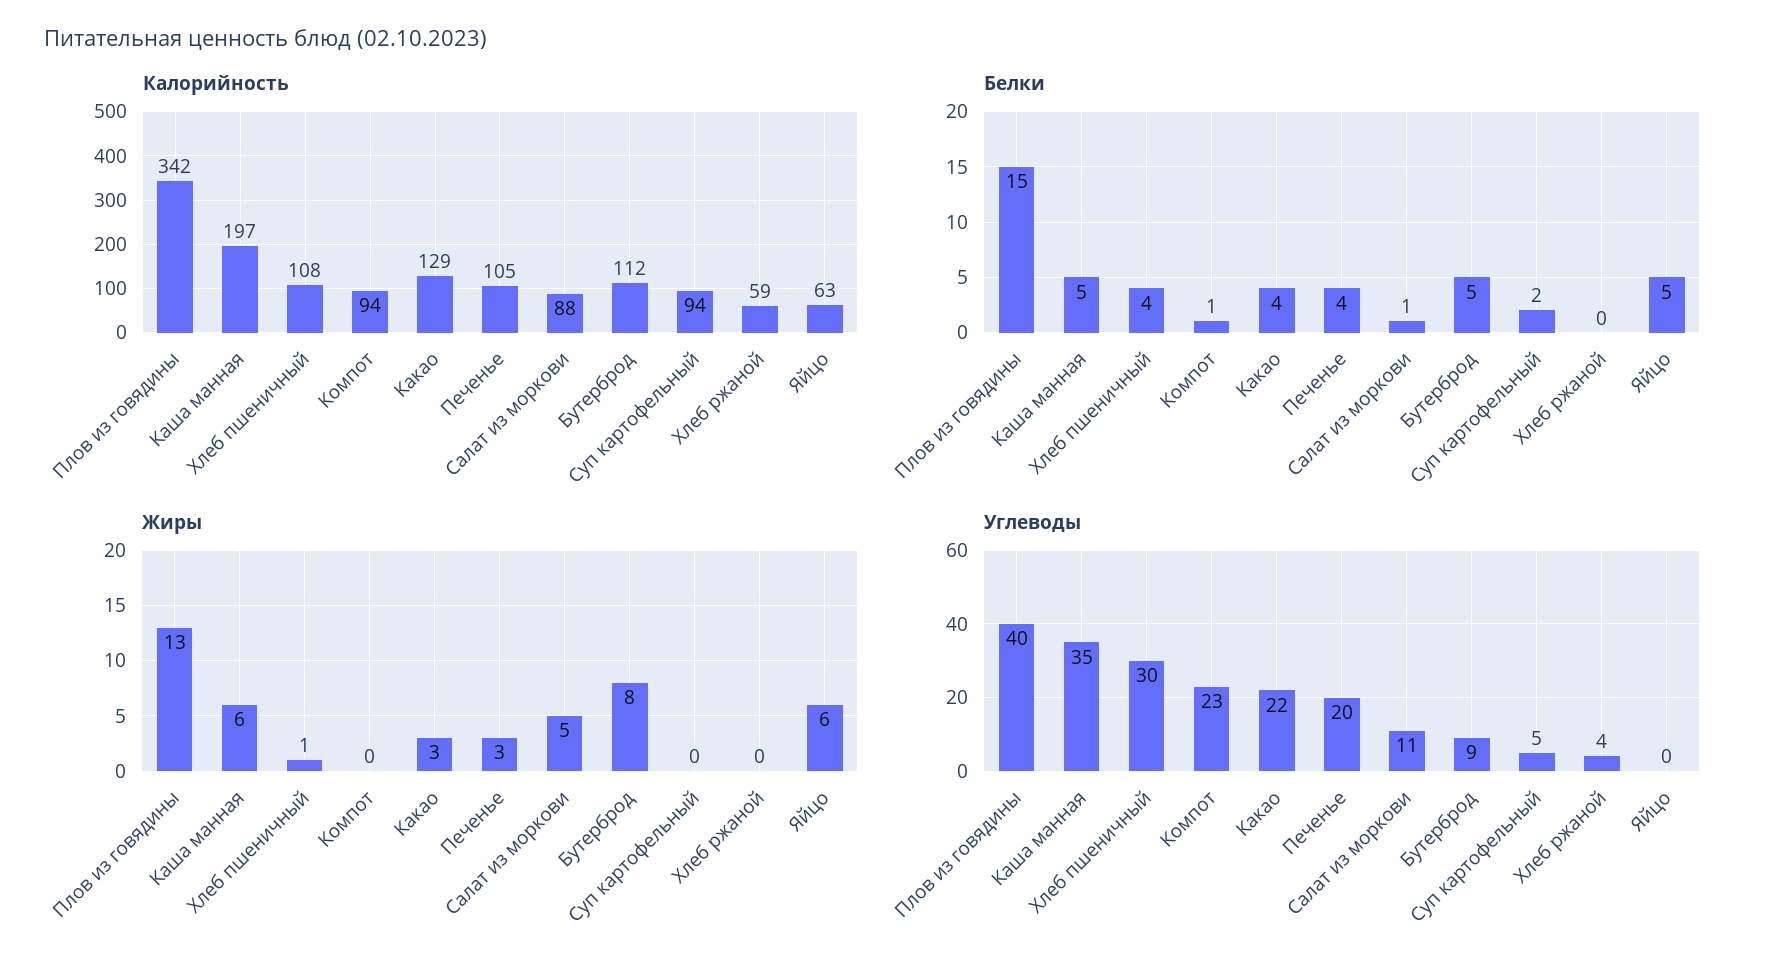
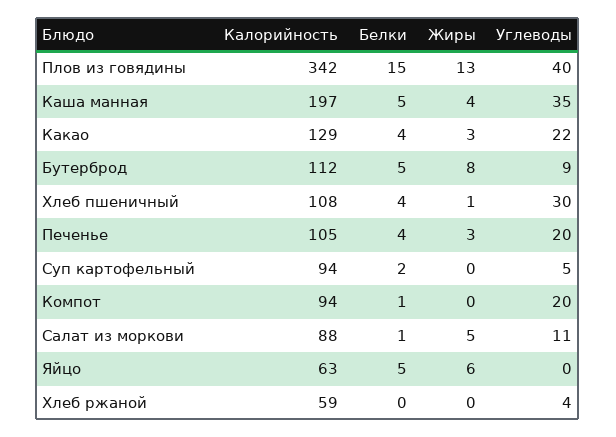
  {
    "Калорийность": {
      "Плов из говядины": 342,
      "Каша манная": 197,
      "Хлеб пшеничный": 108,
      "Компот": 94,
      "Какао": 129,
      "Печенье": 105,
      "Салат из моркови": 88,
      "Бутерброд": 112,
      "Суп картофельный": 94,
      "Хлеб ржаной": 59,
      "Яйцо": 63
    },
    "Белки": {
      "Плов из говядины": 15,
      "Каша манная": 5,
      "Хлеб пшеничный": 4,
      "Компот": 1,
      "Какао": 4,
      "Печенье": 4,
      "Салат из моркови": 1,
      "Бутерброд": 5,
      "Суп картофельный": 2,
      "Хлеб ржаной": 0,
      "Яйцо": 5
    },
    "Жиры": {
      "Плов из говядины": 13,
-     "Каша манная": 6,
+     "Каша манная": 4,
      "Хлеб пшеничный": 1,
      "Компот": 0,
      "Какао": 3,
      "Печенье": 3,
      "Салат из моркови": 5,
      "Бутерброд": 8,
      "Суп картофельный": 0,
      "Хлеб ржаной": 0,
      "Яйцо": 6
    },
    "Углеводы": {
      "Плов из говядины": 40,
      "Каша манная": 35,
      "Хлеб пшеничный": 30,
-     "Компот": 23,
+     "Компот": 20,
      "Какао": 22,
      "Печенье": 20,
      "Салат из моркови": 11,
      "Бутерброд": 9,
      "Суп картофельный": 5,
      "Хлеб ржаной": 4,
      "Яйцо": 0
    }
  }

